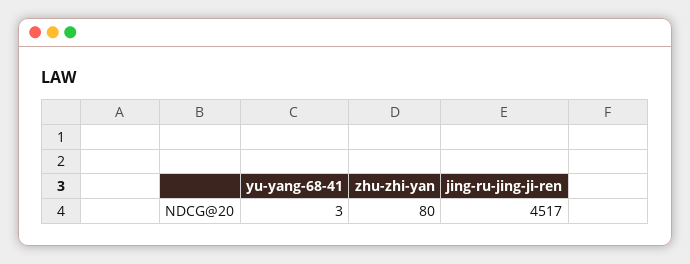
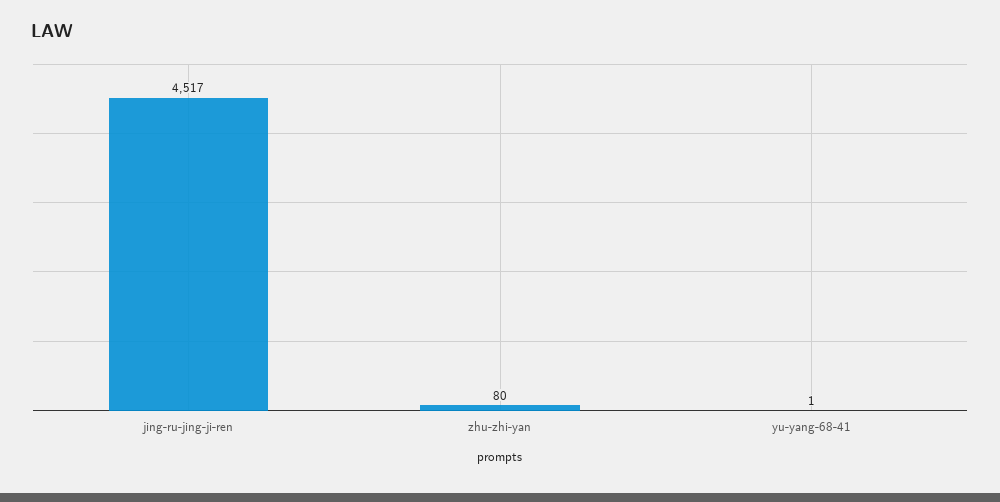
  {
-   "yu-yang-68-41": 3,
+   "yu-yang-68-41": 1,
    "zhu-zhi-yan": 80,
    "jing-ru-jing-ji-ren": 4517
  }

